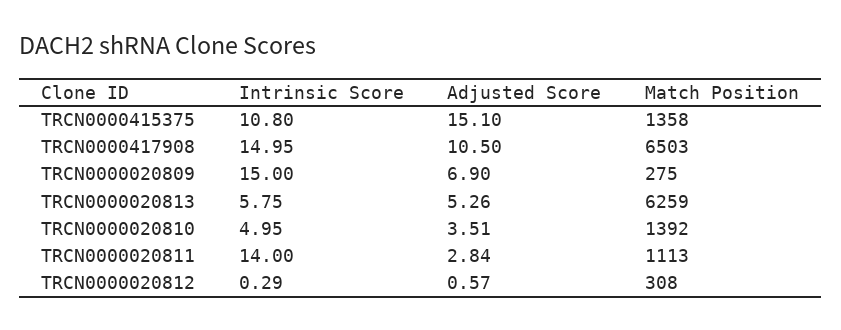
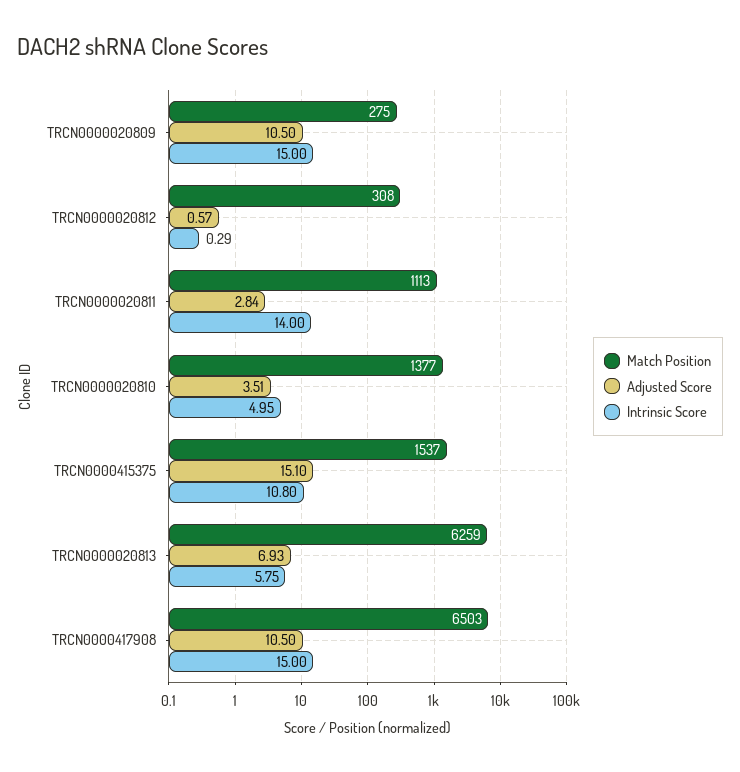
  {
    "Intrinsic Score": {
      "TRCN0000415375": 10.8,
-     "TRCN0000417908": 14.95,
+     "TRCN0000417908": 15,
      "TRCN0000020809": 15,
      "TRCN0000020813": 5.75,
      "TRCN0000020810": 4.95,
      "TRCN0000020811": 14,
      "TRCN0000020812": 0.29
    },
    "Adjusted Score": {
      "TRCN0000415375": 15.1,
      "TRCN0000417908": 10.5,
-     "TRCN0000020809": 6.9,
+     "TRCN0000020809": 10.5,
-     "TRCN0000020813": 5.26,
+     "TRCN0000020813": 6.93,
      "TRCN0000020810": 3.51,
      "TRCN0000020811": 2.84,
      "TRCN0000020812": 0.57
    },
    "Match Position": {
-     "TRCN0000415375": 1358,
+     "TRCN0000415375": 1537,
      "TRCN0000417908": 6503,
      "TRCN0000020809": 275,
      "TRCN0000020813": 6259,
-     "TRCN0000020810": 1392,
+     "TRCN0000020810": 1377,
      "TRCN0000020811": 1113,
      "TRCN0000020812": 308
    }
  }

